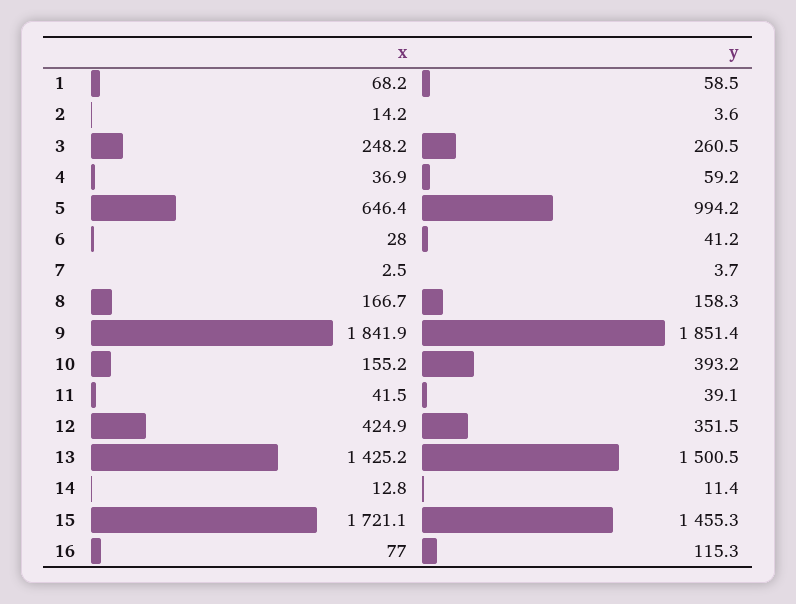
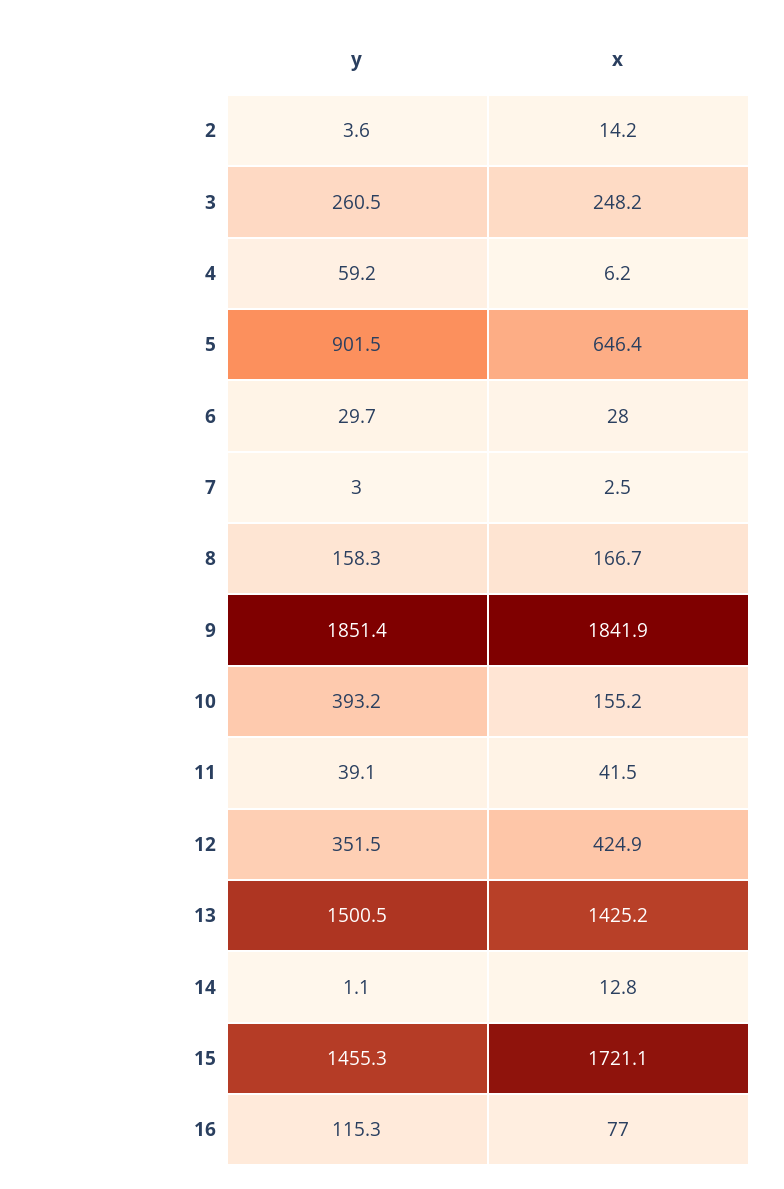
  {
    "x": {
-     "1": 68.2,
      "2": 14.2,
      "3": 248.2,
-     "4": 36.9,
+     "4": 6.2,
      "5": 646.4,
      "6": 28,
      "7": 2.5,
      "8": 166.7,
      "9": 1841.9,
      "10": 155.2,
      "11": 41.5,
      "12": 424.9,
      "13": 1425.2,
      "14": 12.8,
      "15": 1721.1,
      "16": 77
    },
    "y": {
-     "1": 58.5,
      "2": 3.6,
      "3": 260.5,
      "4": 59.2,
-     "5": 994.2,
+     "5": 901.5,
-     "6": 41.2,
+     "6": 29.7,
-     "7": 3.7,
+     "7": 3,
      "8": 158.3,
      "9": 1851.4,
      "10": 393.2,
      "11": 39.1,
      "12": 351.5,
      "13": 1500.5,
-     "14": 11.4,
+     "14": 1.1,
      "15": 1455.3,
      "16": 115.3
    }
  }

